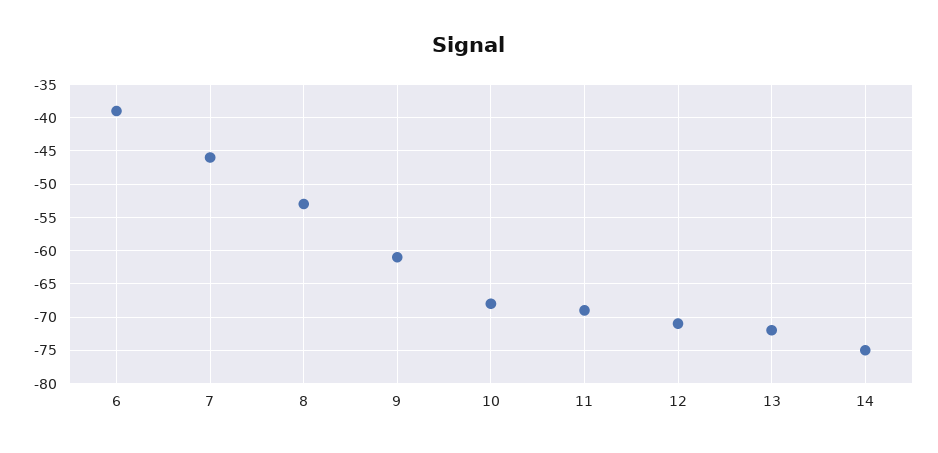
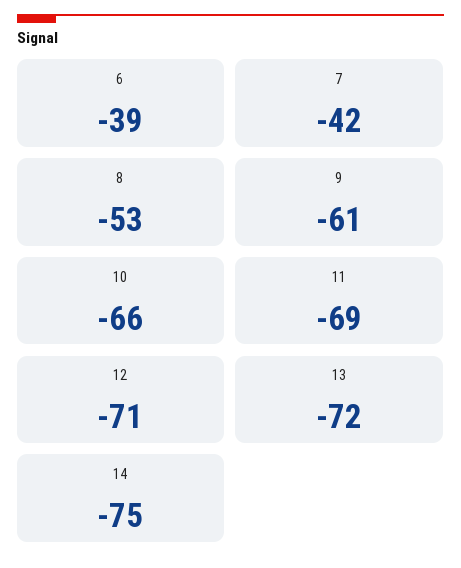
  {
    "6": -39,
-   "7": -46,
+   "7": -42,
    "8": -53,
    "9": -61,
-   "10": -68,
+   "10": -66,
    "11": -69,
    "12": -71,
    "13": -72,
    "14": -75
  }

